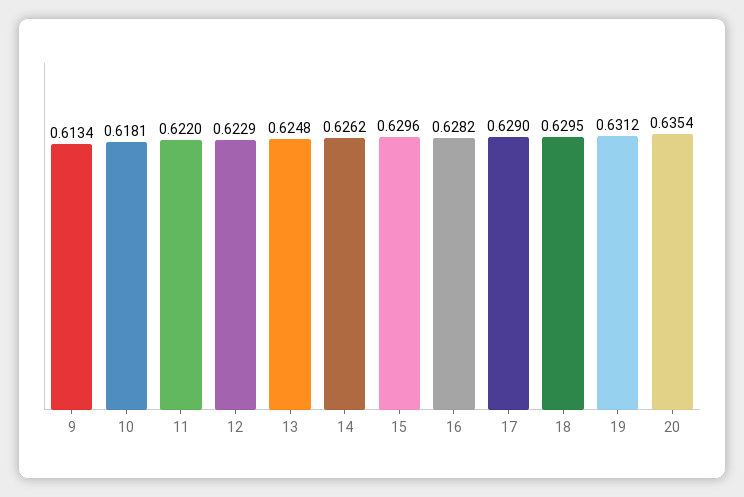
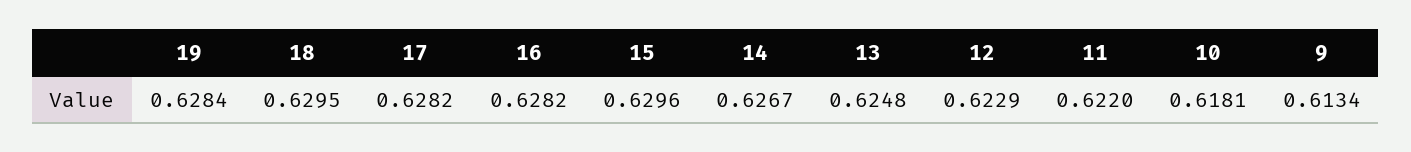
  {
    "9": 0.6134,
    "10": 0.6181,
    "11": 0.622,
    "12": 0.6229,
    "13": 0.6248,
-   "14": 0.6262,
+   "14": 0.6267,
    "15": 0.6296,
    "16": 0.6282,
-   "17": 0.629,
+   "17": 0.6282,
    "18": 0.6295,
-   "19": 0.6312,
+   "19": 0.6284
-   "20": 0.6354
  }

